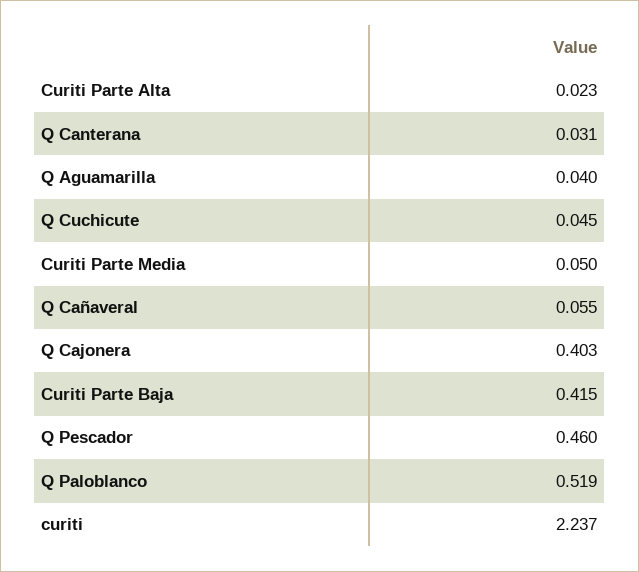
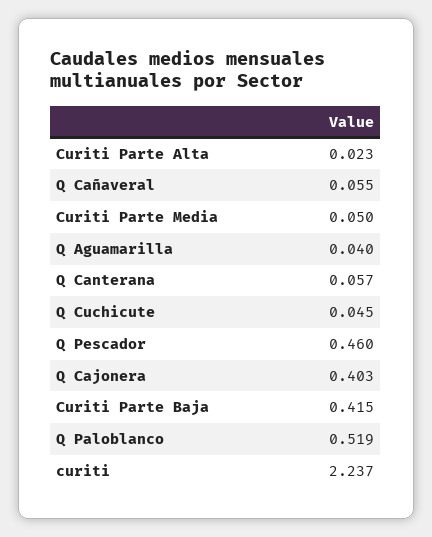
  {
    "Curiti Parte Alta": 0.023,
-   "Q Canterana": 0.031,
+   "Q Canterana": 0.057,
    "Q Aguamarilla": 0.04,
    "Q Cuchicute": 0.045,
    "Curiti Parte Media": 0.05,
    "Q Cañaveral": 0.055,
    "Q Cajonera": 0.403,
    "Curiti Parte Baja": 0.415,
    "Q Pescador": 0.46,
    "Q Paloblanco": 0.519,
    "curiti": 2.237
  }

